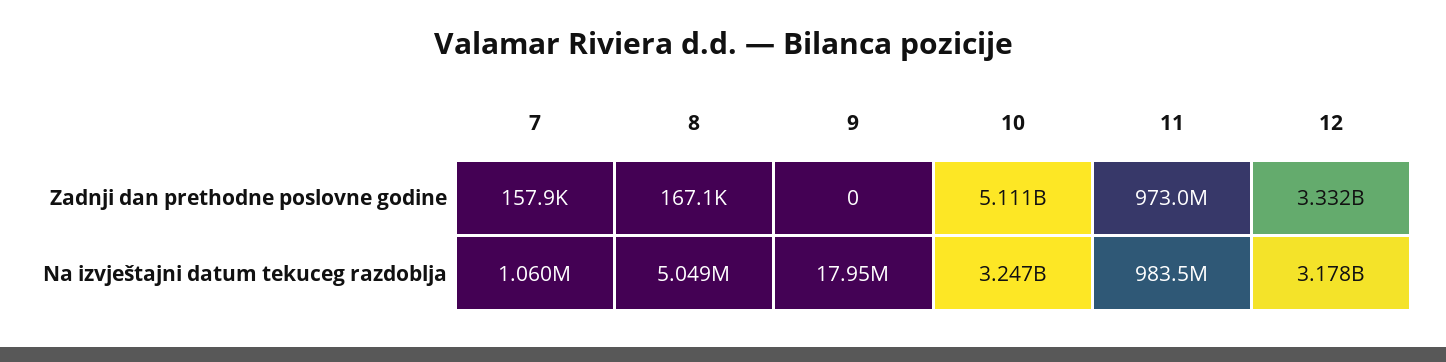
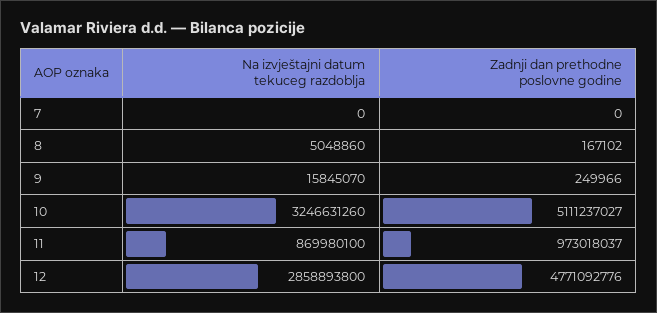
  {
    "7": {
-     "Zadnji dan prethodne poslovne godine": 157900,
+     "Zadnji dan prethodne poslovne godine": 0,
-     "Na izvještajni datum tekuceg razdoblja": 1060000
+     "Na izvještajni datum tekuceg razdoblja": 0
    },
    "8": {
      "Zadnji dan prethodne poslovne godine": 167102,
      "Na izvještajni datum tekuceg razdoblja": 5048860
    },
    "9": {
-     "Zadnji dan prethodne poslovne godine": 0,
+     "Zadnji dan prethodne poslovne godine": 249966,
-     "Na izvještajni datum tekuceg razdoblja": 17950000
+     "Na izvještajni datum tekuceg razdoblja": 15845070
    },
    "10": {
      "Zadnji dan prethodne poslovne godine": 5111237027,
      "Na izvještajni datum tekuceg razdoblja": 3246631260
    },
    "11": {
      "Zadnji dan prethodne poslovne godine": 973018037,
-     "Na izvještajni datum tekuceg razdoblja": 983500000
+     "Na izvještajni datum tekuceg razdoblja": 869980100
    },
    "12": {
-     "Zadnji dan prethodne poslovne godine": 3332000000,
+     "Zadnji dan prethodne poslovne godine": 4771092776,
-     "Na izvještajni datum tekuceg razdoblja": 3178000000
+     "Na izvještajni datum tekuceg razdoblja": 2858893800
    }
  }

